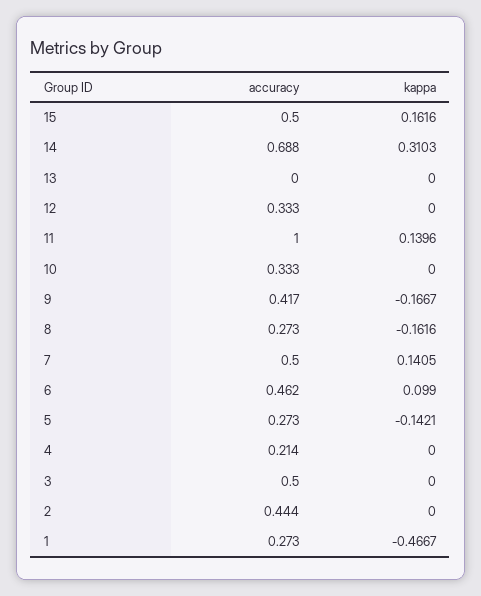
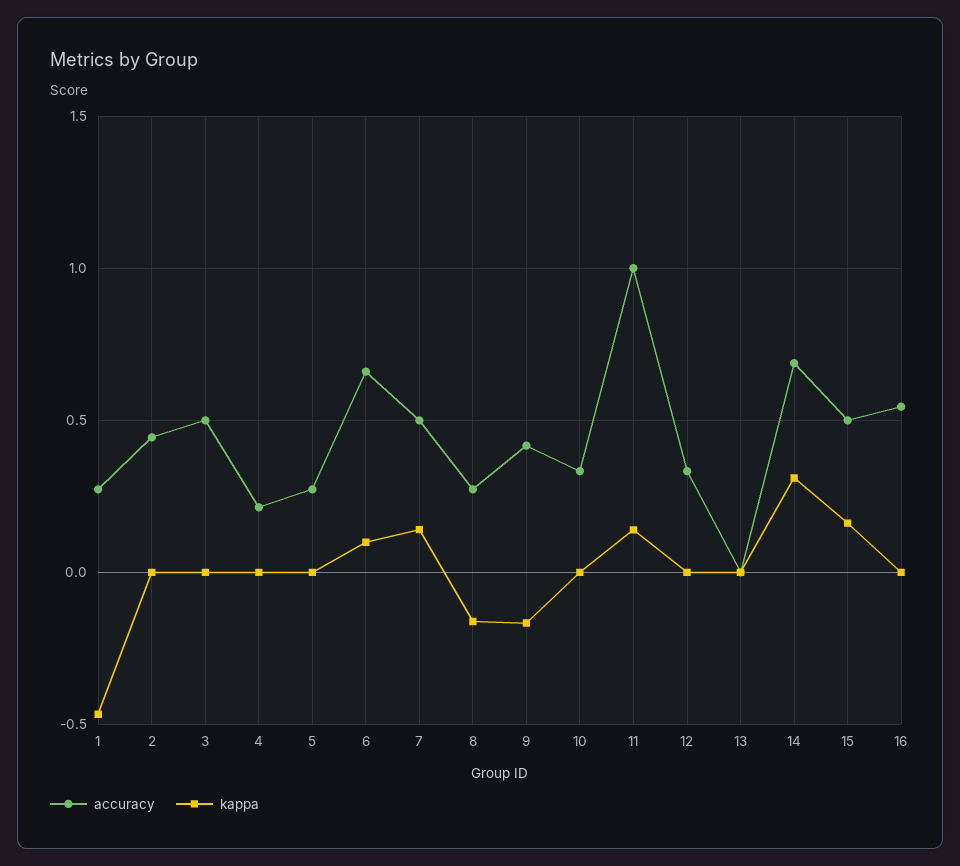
  {
    "accuracy": {
      "15": 0.5,
      "14": 0.688,
      "13": 0,
      "12": 0.333,
      "11": 1,
      "10": 0.333,
      "9": 0.417,
      "8": 0.273,
      "7": 0.5,
-     "6": 0.462,
+     "6": 0.65,
      "5": 0.273,
      "4": 0.214,
      "3": 0.5,
      "2": 0.444,
-     "1": 0.273
+     "1": 0.273,
+     "16": 0.55
    },
    "kappa": {
      "15": 0.1616,
      "14": 0.3103,
      "13": 0,
      "12": 0,
      "11": 0.1396,
      "10": 0,
      "9": -0.1667,
      "8": -0.1616,
      "7": 0.1405,
      "6": 0.099,
-     "5": -0.1421,
+     "5": 0,
      "4": 0,
      "3": 0,
      "2": 0,
-     "1": -0.4667
+     "1": -0.4667,
+     "16": 0
    }
  }

